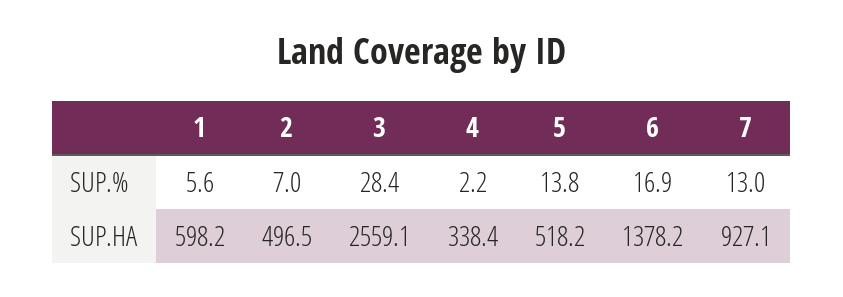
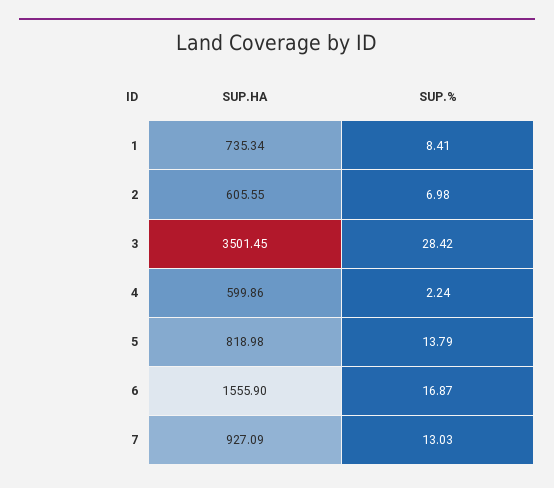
  {
    "1": {
-     "SUP.%": 5.6,
+     "SUP.%": 8.41,
-     "SUP.HA": 598.2
+     "SUP.HA": 735.34
    },
    "2": {
      "SUP.%": 6.98,
-     "SUP.HA": 496.5
+     "SUP.HA": 605.55
    },
    "3": {
      "SUP.%": 28.42,
-     "SUP.HA": 2559.1
+     "SUP.HA": 3501.45
    },
    "4": {
      "SUP.%": 2.24,
-     "SUP.HA": 338.4
+     "SUP.HA": 599.86
    },
    "5": {
      "SUP.%": 13.79,
-     "SUP.HA": 518.2
+     "SUP.HA": 818.98
    },
    "6": {
      "SUP.%": 16.87,
-     "SUP.HA": 1378.2
+     "SUP.HA": 1555.9
    },
    "7": {
      "SUP.%": 13.03,
      "SUP.HA": 927.09
    }
  }

